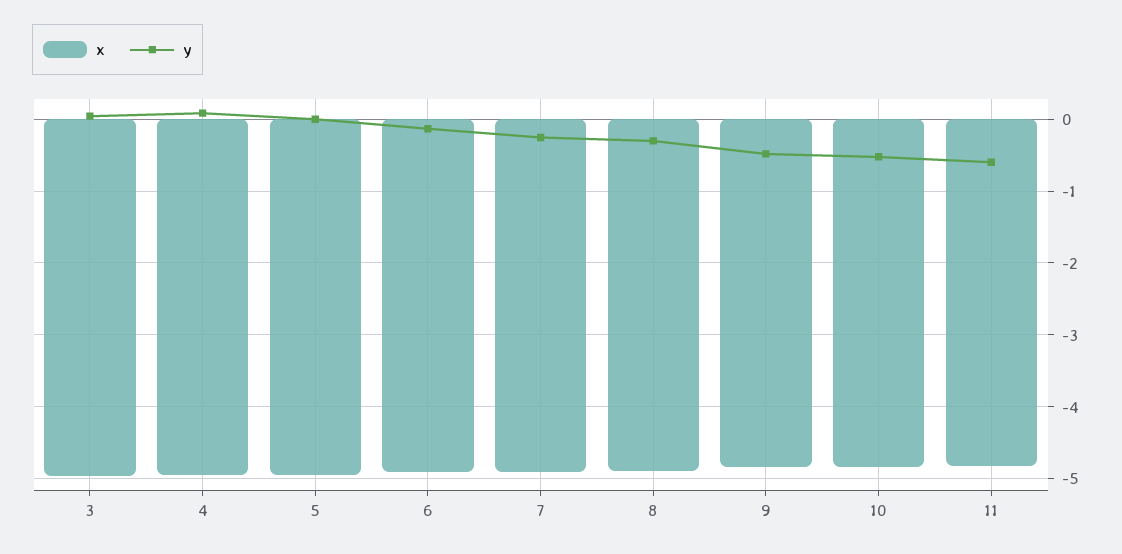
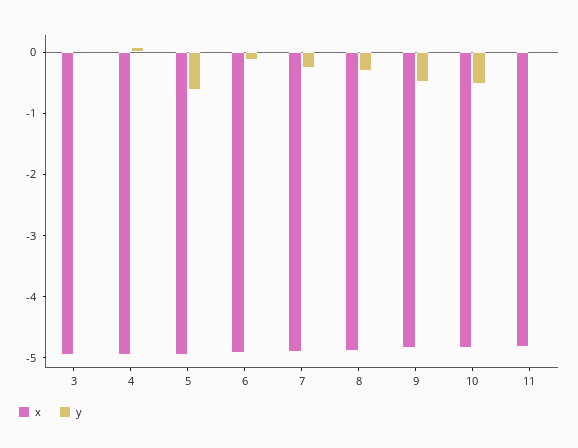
  {
    "x": {
      "3": -5,
      "4": -5,
      "5": -4.9,
      "6": -4.9,
      "7": -4.9,
      "8": -4.9,
      "9": -4.8,
      "10": -4.8,
      "11": -4.8
    },
    "y": {
      "3": 0,
      "4": 0.1,
-     "5": 0,
+     "5": -0.6,
      "6": -0.1,
      "7": -0.3,
      "8": -0.3,
      "9": -0.5,
      "10": -0.5,
-     "11": -0.6
+     "11": 0
    }
  }

